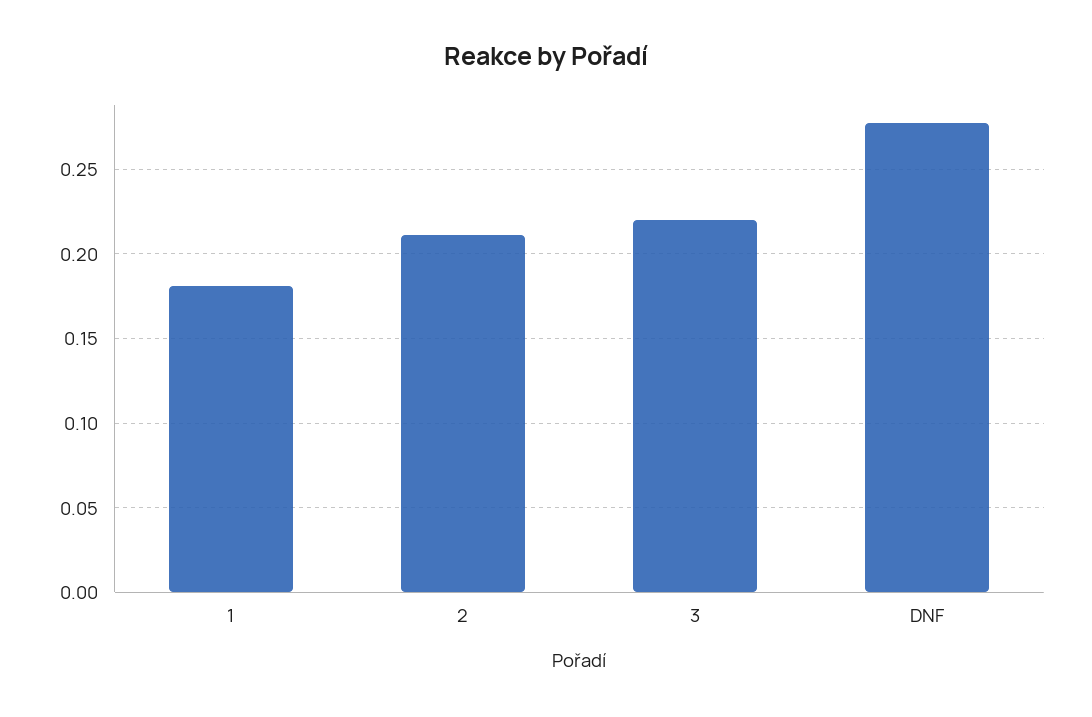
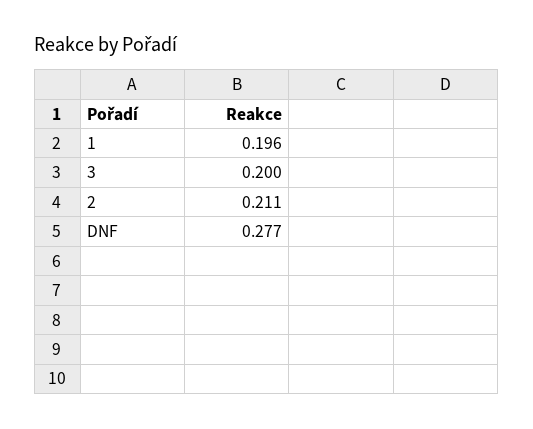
  {
-   "1": 0.18,
+   "1": 0.196,
    "2": 0.211,
-   "3": 0.22,
+   "3": 0.2,
    "DNF": 0.277
  }

